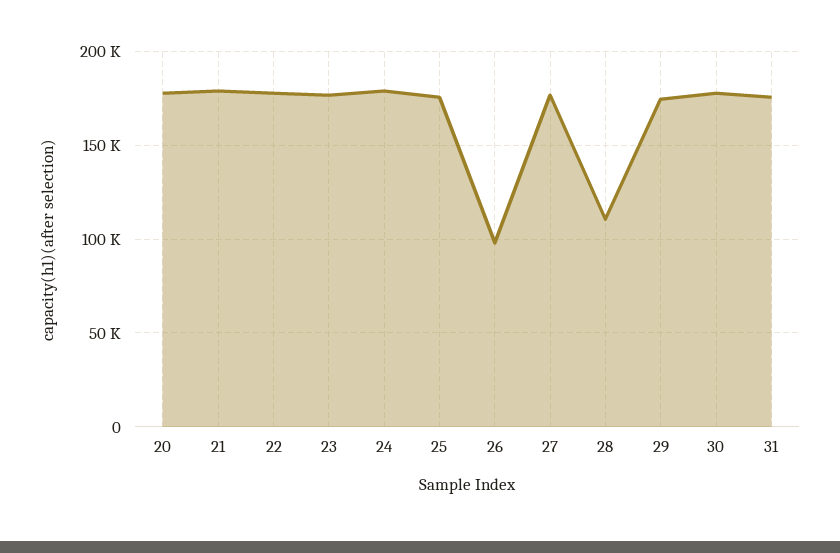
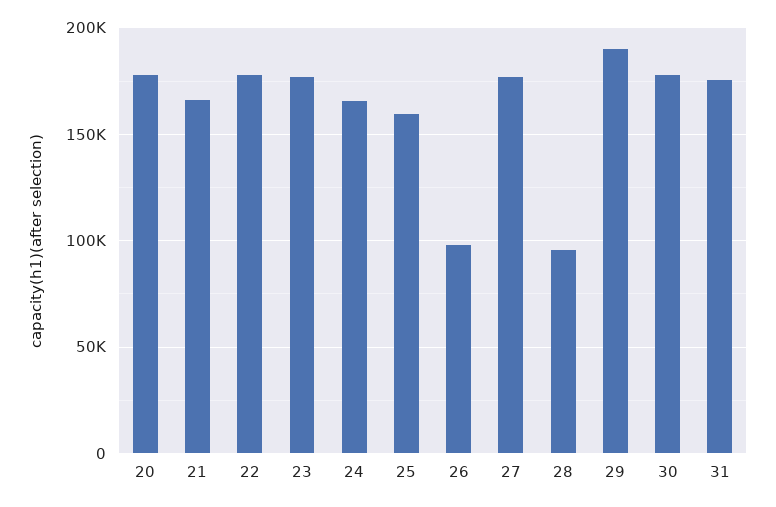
  {
    "20": 180000,
-   "21": 180000,
+   "21": 165000,
    "22": 180000,
    "23": 175000,
-   "24": 180000,
+   "24": 165000,
-   "25": 175000,
+   "25": 160000,
    "26": 100000,
    "27": 175000,
-   "28": 110000,
+   "28": 95000,
-   "29": 175000,
+   "29": 190000,
    "30": 180000,
    "31": 175000
  }

